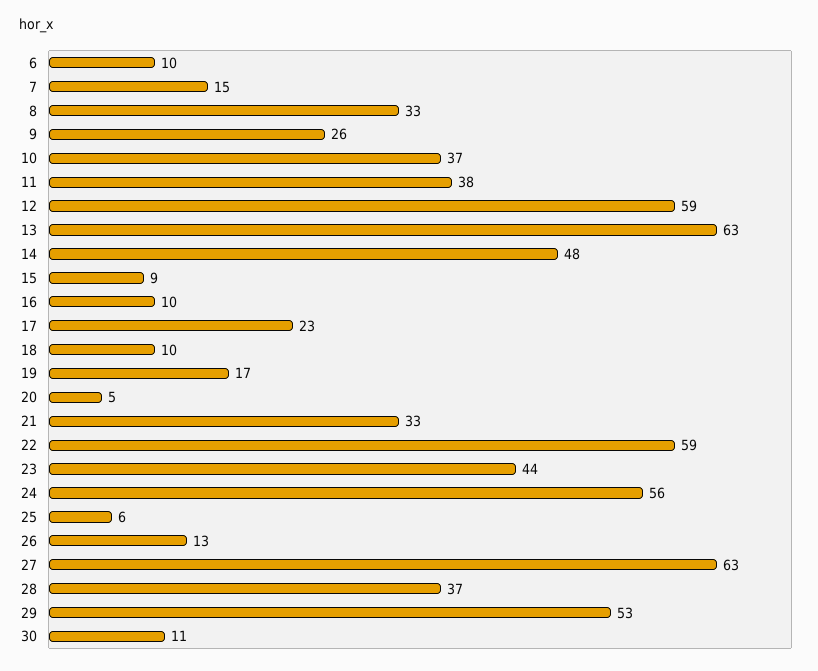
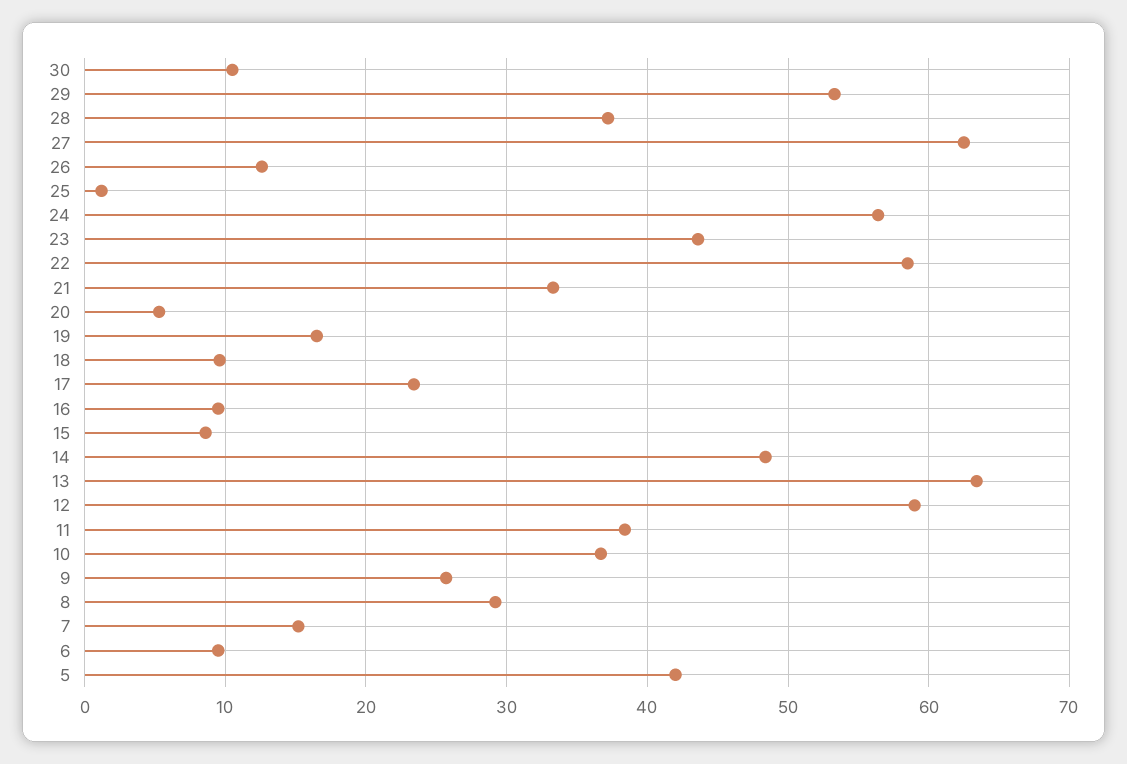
  {
    "6": 10,
    "7": 15,
-   "8": 33,
+   "8": 29,
    "9": 26,
    "10": 37,
    "11": 38,
    "12": 59,
    "13": 63,
    "14": 48,
    "15": 9,
    "16": 10,
    "17": 23,
    "18": 10,
    "19": 17,
    "20": 5,
    "21": 33,
    "22": 59,
    "23": 44,
    "24": 56,
-   "25": 6,
+   "25": 1,
    "26": 13,
    "27": 63,
    "28": 37,
    "29": 53,
-   "30": 11
+   "30": 11,
+   "5": 42
  }

